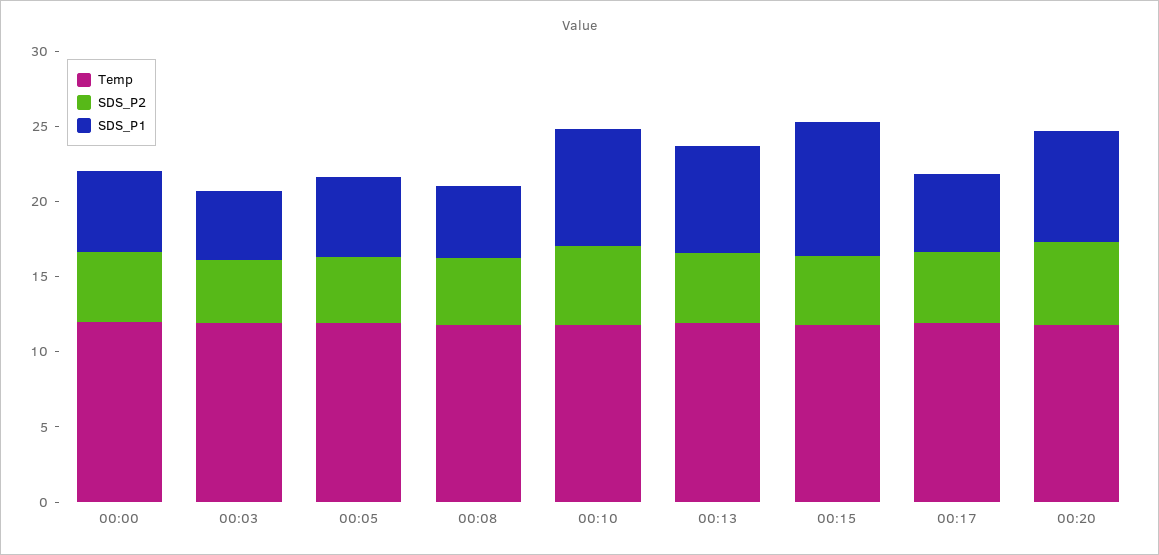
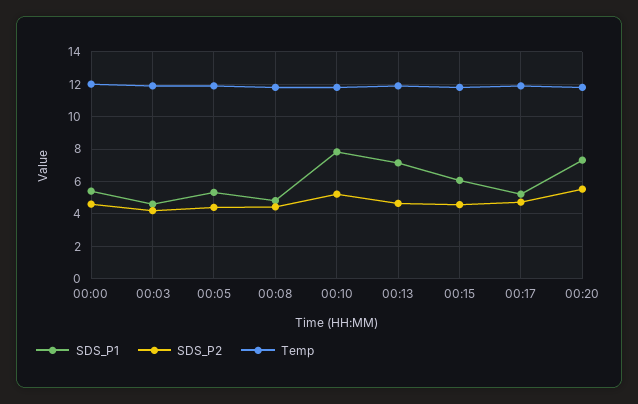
  {
    "Temp": {
      "00:00": 12,
      "00:03": 12,
      "00:05": 12,
      "00:08": 12,
      "00:10": 12,
      "00:13": 12,
      "00:15": 12,
      "00:17": 12,
      "00:20": 12
    },
    "SDS_P2": {
      "00:00": 4.5,
      "00:03": 4,
      "00:05": 4.5,
      "00:08": 4.5,
      "00:10": 5,
      "00:13": 4.5,
      "00:15": 4.5,
      "00:17": 4.5,
      "00:20": 5.5
    },
    "SDS_P1": {
      "00:00": 5.5,
      "00:03": 4.5,
      "00:05": 5.5,
      "00:08": 5,
      "00:10": 8,
      "00:13": 7,
-     "00:15": 9,
+     "00:15": 6,
      "00:17": 5,
      "00:20": 7.5
    }
  }

